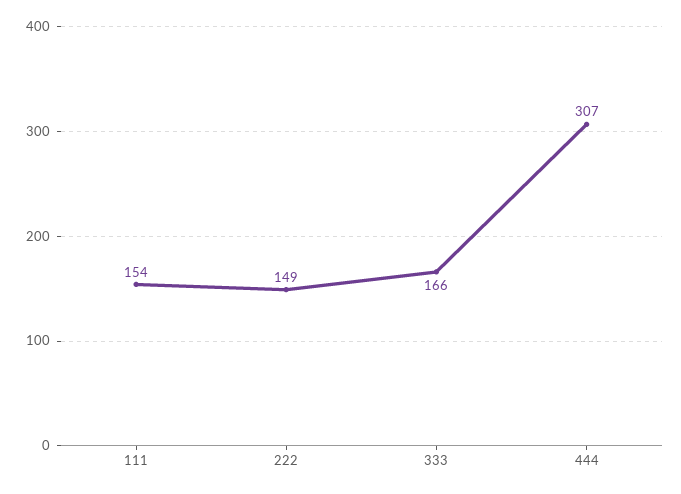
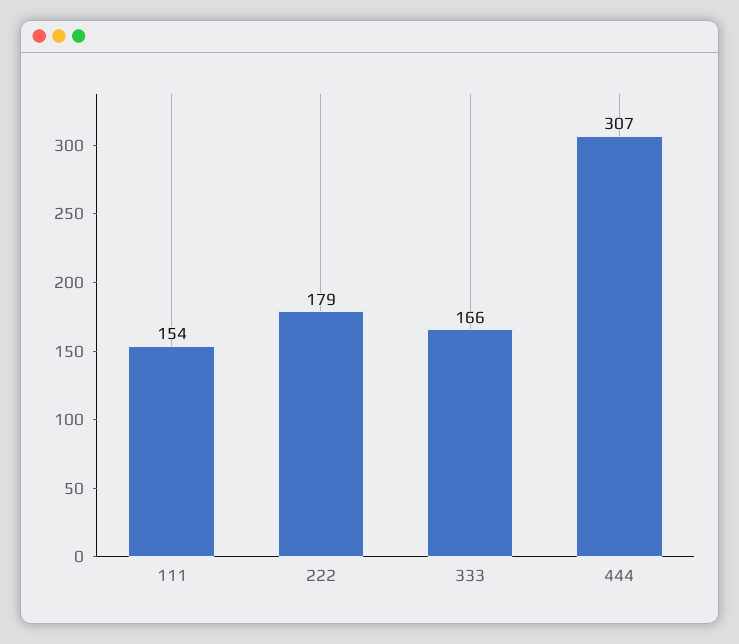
  {
    "111": 154,
-   "222": 149,
+   "222": 179,
    "333": 166,
    "444": 307
  }

